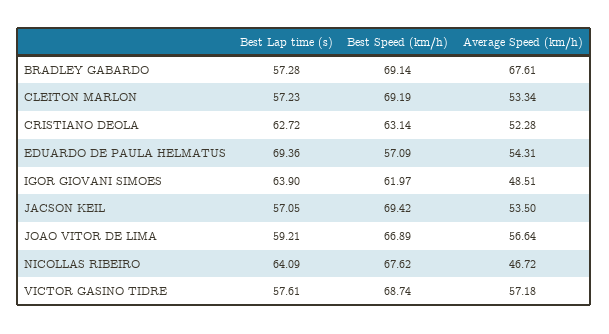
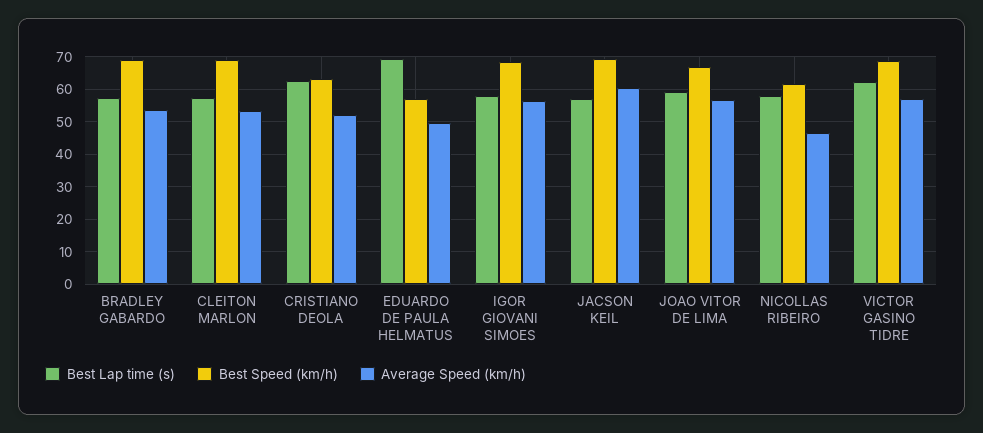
  {
    "Best Lap time (s)": {
      "BRADLEY GABARDO": 57.28,
      "CLEITON MARLON": 57.23,
      "CRISTIANO DEOLA": 62.72,
      "EDUARDO DE PAULA HELMATUS": 69.36,
-     "IGOR GIOVANI SIMOES": 63.9,
+     "IGOR GIOVANI SIMOES": 58,
      "JACSON KEIL": 57.05,
      "JOAO VITOR DE LIMA": 59.21,
-     "NICOLLAS RIBEIRO": 64.09,
+     "NICOLLAS RIBEIRO": 58,
-     "VICTOR GASINO TIDRE": 57.61
+     "VICTOR GASINO TIDRE": 62
    },
    "Best Speed (km/h)": {
      "BRADLEY GABARDO": 69.14,
      "CLEITON MARLON": 69.19,
      "CRISTIANO DEOLA": 63.14,
      "EDUARDO DE PAULA HELMATUS": 57.09,
-     "IGOR GIOVANI SIMOES": 61.97,
+     "IGOR GIOVANI SIMOES": 68,
      "JACSON KEIL": 69.42,
      "JOAO VITOR DE LIMA": 66.89,
-     "NICOLLAS RIBEIRO": 67.62,
+     "NICOLLAS RIBEIRO": 62,
      "VICTOR GASINO TIDRE": 68.74
    },
    "Average Speed (km/h)": {
-     "BRADLEY GABARDO": 67.61,
+     "BRADLEY GABARDO": 54,
      "CLEITON MARLON": 53.34,
      "CRISTIANO DEOLA": 52.28,
-     "EDUARDO DE PAULA HELMATUS": 54.31,
+     "EDUARDO DE PAULA HELMATUS": 50,
-     "IGOR GIOVANI SIMOES": 48.51,
+     "IGOR GIOVANI SIMOES": 56,
-     "JACSON KEIL": 53.5,
+     "JACSON KEIL": 60,
      "JOAO VITOR DE LIMA": 56.64,
      "NICOLLAS RIBEIRO": 46.72,
      "VICTOR GASINO TIDRE": 57.18
    }
  }

